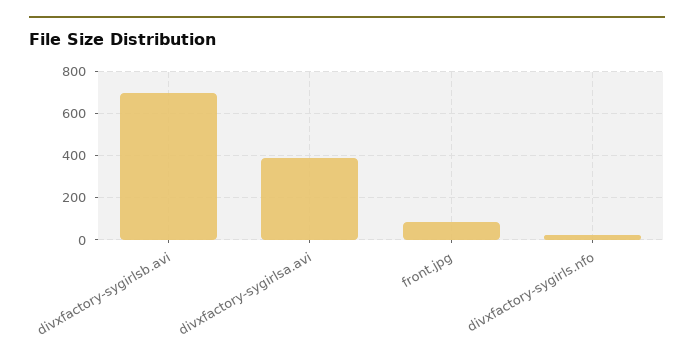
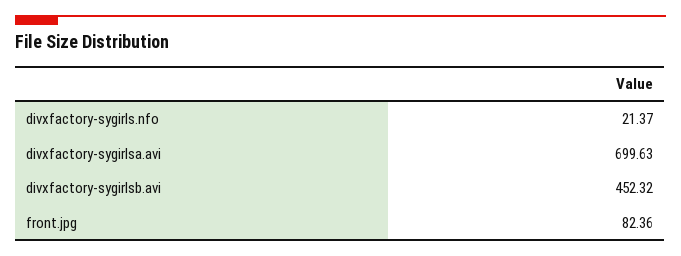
  {
-   "divxfactory-sygirlsb.avi": 700,
+   "divxfactory-sygirlsb.avi": 452.32,
-   "divxfactory-sygirlsa.avi": 400,
+   "divxfactory-sygirlsa.avi": 699.63,
    "front.jpg": 82.36,
    "divxfactory-sygirls.nfo": 21.37
  }

